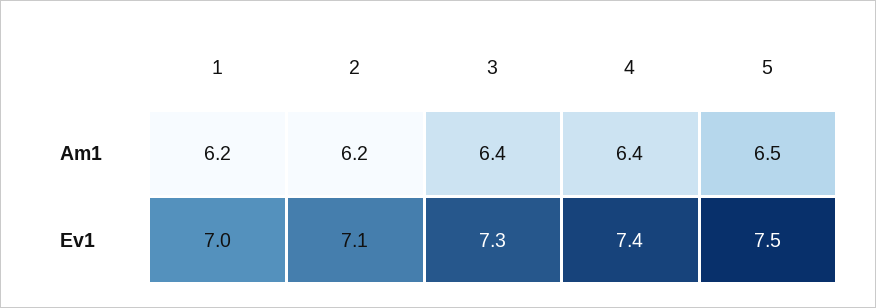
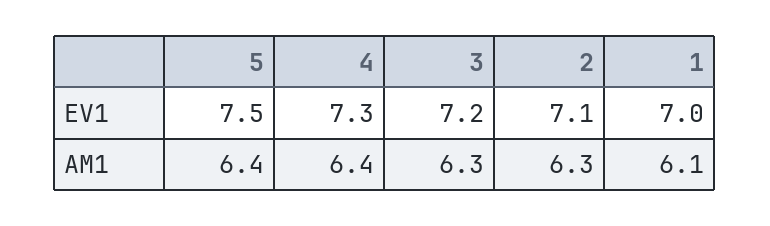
  {
    "1": {
-     "Am1": 6.2,
+     "Am1": 6.1,
      "Ev1": 7
    },
    "2": {
-     "Am1": 6.2,
+     "Am1": 6.3,
      "Ev1": 7.1
    },
    "3": {
-     "Am1": 6.4,
+     "Am1": 6.3,
-     "Ev1": 7.3
+     "Ev1": 7.2
    },
    "4": {
      "Am1": 6.4,
-     "Ev1": 7.4
+     "Ev1": 7.3
    },
    "5": {
-     "Am1": 6.5,
+     "Am1": 6.4,
      "Ev1": 7.5
    }
  }

